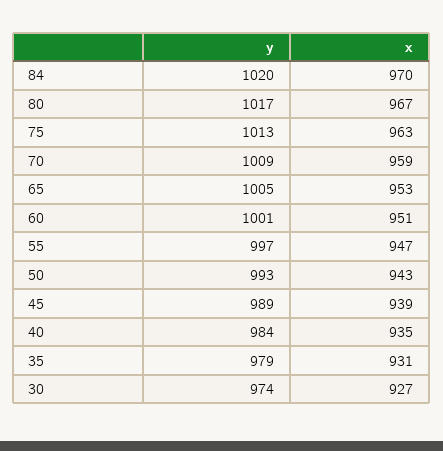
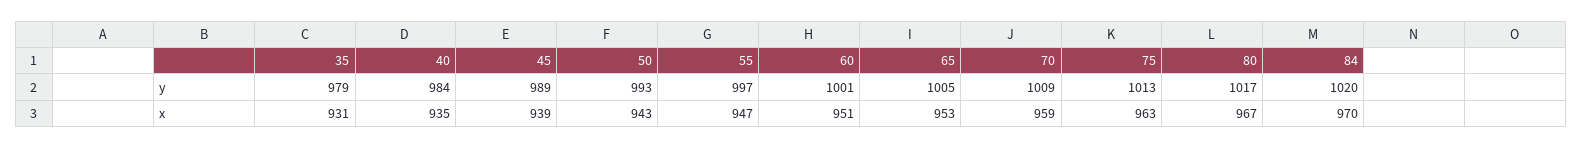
  {
    "y": {
      "84": 1020,
      "80": 1017,
      "75": 1013,
      "70": 1009,
      "65": 1005,
      "60": 1001,
      "55": 997,
      "50": 993,
      "45": 989,
      "40": 984,
-     "35": 979,
+     "35": 979
-     "30": 974
    },
    "x": {
      "84": 970,
      "80": 967,
      "75": 963,
      "70": 959,
      "65": 953,
      "60": 951,
      "55": 947,
      "50": 943,
      "45": 939,
      "40": 935,
-     "35": 931,
+     "35": 931
-     "30": 927
    }
  }

